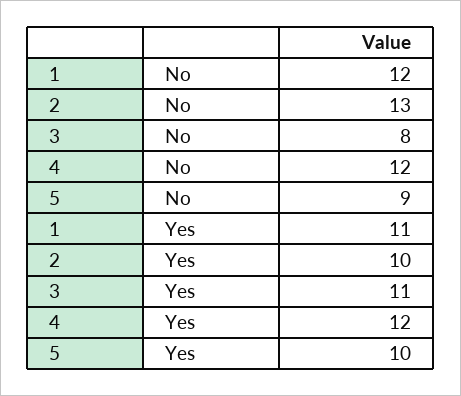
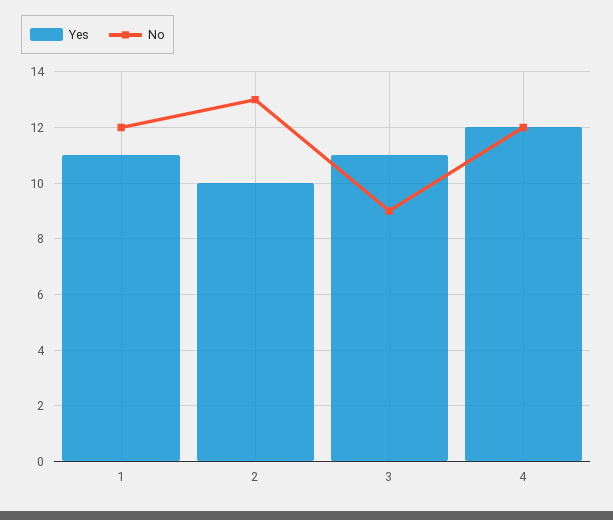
  {
    "No": {
      "1": 12,
      "2": 13,
-     "3": 8,
+     "3": 9,
-     "4": 12,
+     "4": 12
-     "5": 9
    },
    "Yes": {
      "1": 11,
      "2": 10,
      "3": 11,
-     "4": 12,
+     "4": 12
-     "5": 10
    }
  }

